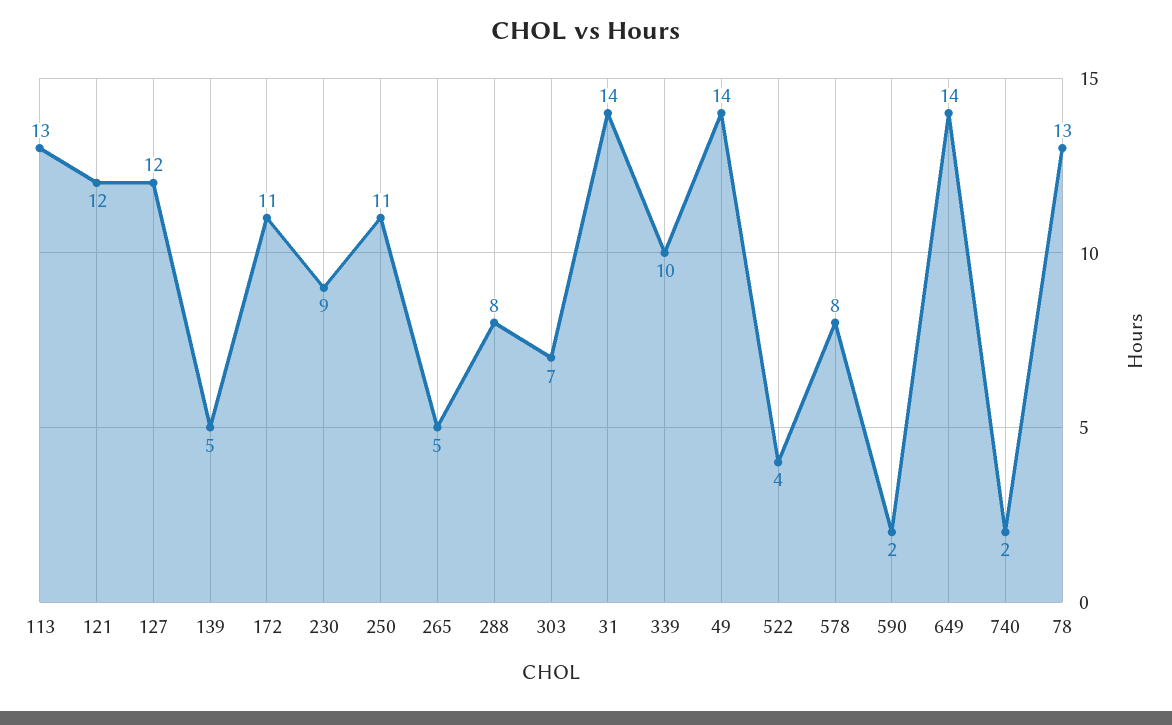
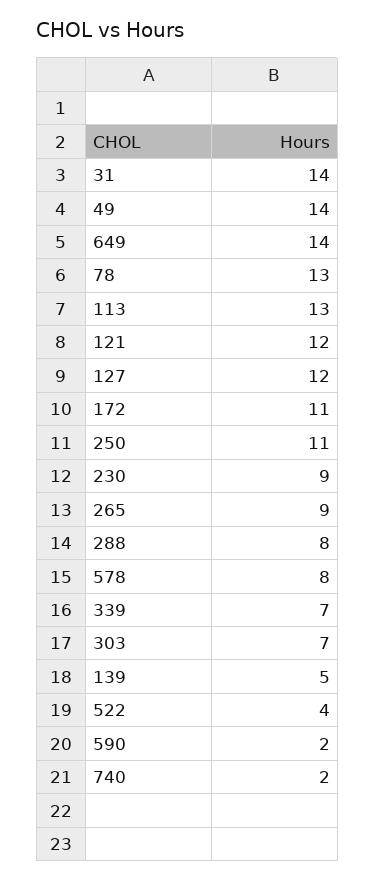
  {
    "113": 13,
    "121": 12,
    "127": 12,
    "139": 5,
    "172": 11,
    "230": 9,
    "250": 11,
-   "265": 5,
+   "265": 9,
    "288": 8,
    "303": 7,
    "31": 14,
-   "339": 10,
+   "339": 7,
    "49": 14,
    "522": 4,
    "578": 8,
    "590": 2,
    "649": 14,
    "740": 2,
    "78": 13
  }

